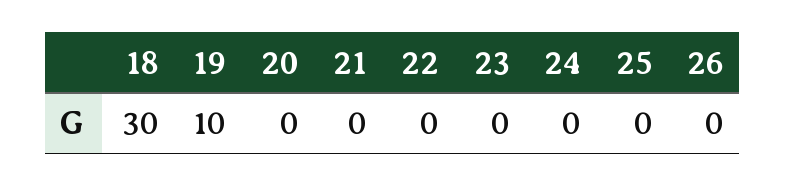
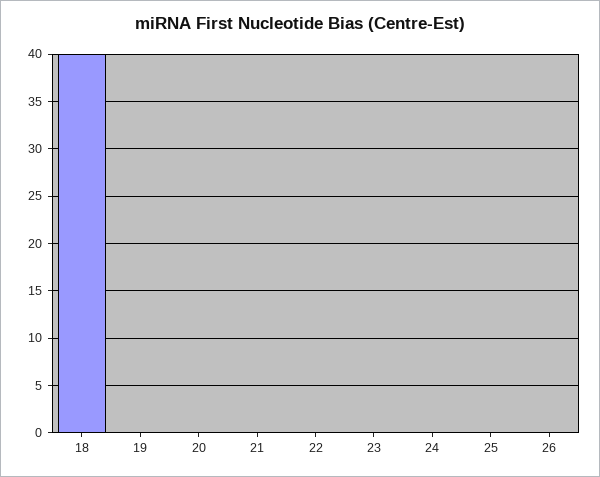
  {
-   "18": 30,
+   "18": 40,
-   "19": 10,
+   "19": 0,
    "20": 0,
    "21": 0,
    "22": 0,
    "23": 0,
    "24": 0,
    "25": 0,
    "26": 0
  }

